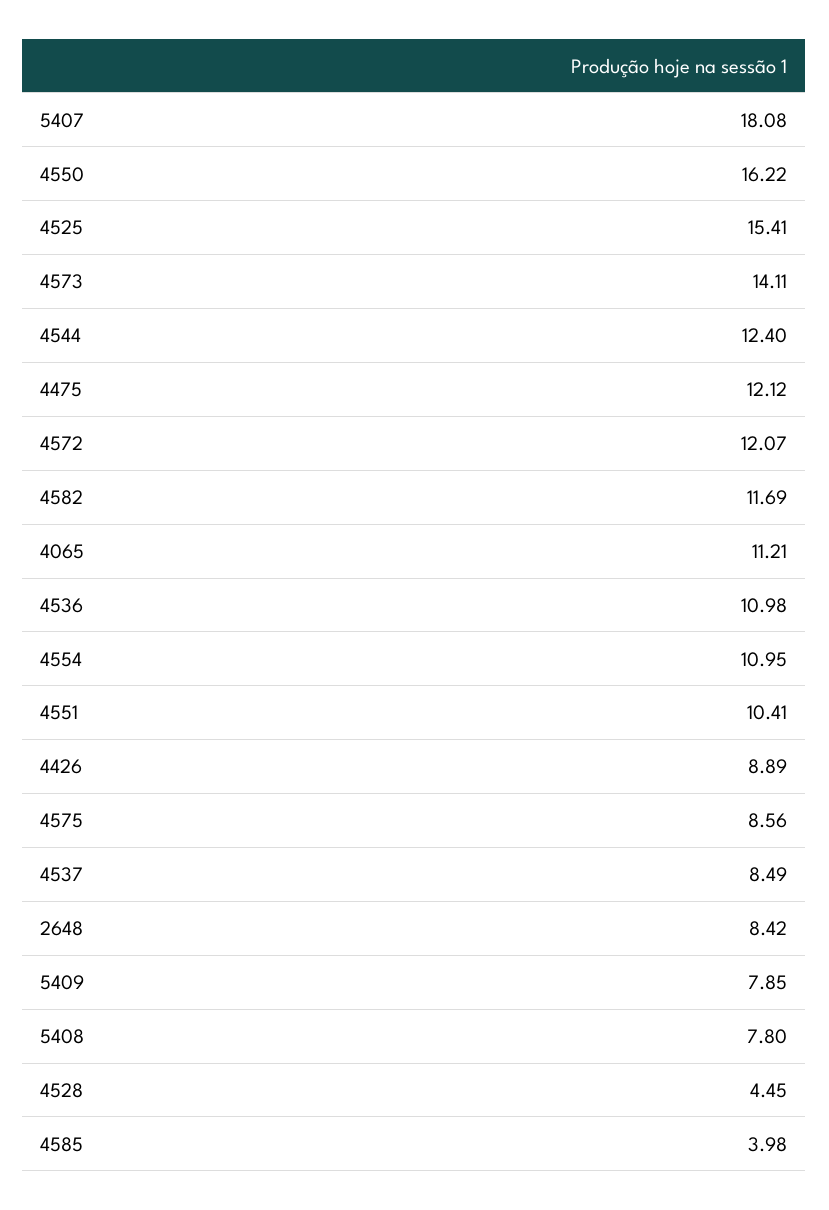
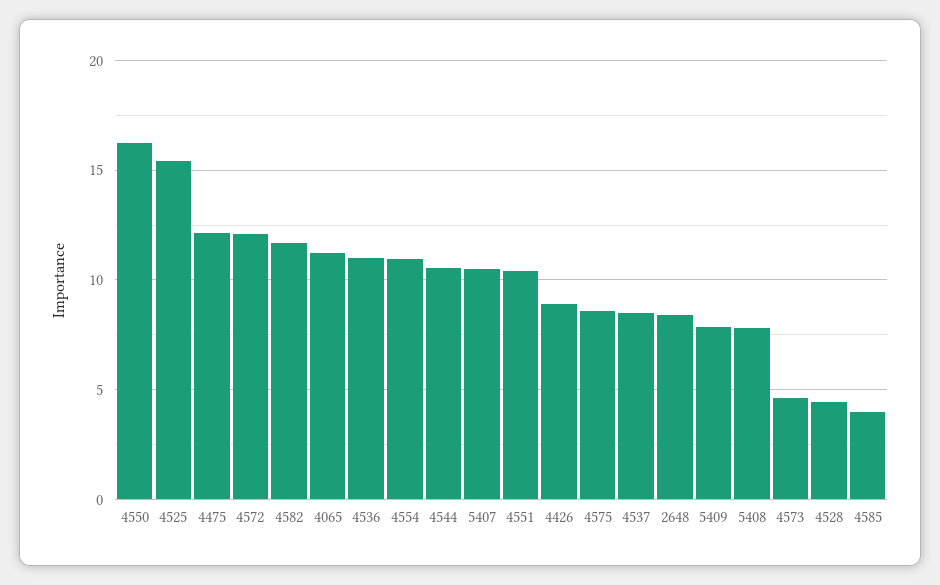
  {
-   "5407": 18.08,
+   "5407": 10.5,
    "4550": 16.22,
    "4525": 15.41,
-   "4573": 14.11,
+   "4573": 4.5,
-   "4544": 12.4,
+   "4544": 10.5,
    "4475": 12.12,
    "4572": 12.07,
    "4582": 11.69,
    "4065": 11.21,
    "4536": 10.98,
    "4554": 10.95,
    "4551": 10.41,
    "4426": 8.89,
    "4575": 8.56,
    "4537": 8.49,
    "2648": 8.42,
    "5409": 7.85,
    "5408": 7.8,
    "4528": 4.45,
    "4585": 3.98
  }

